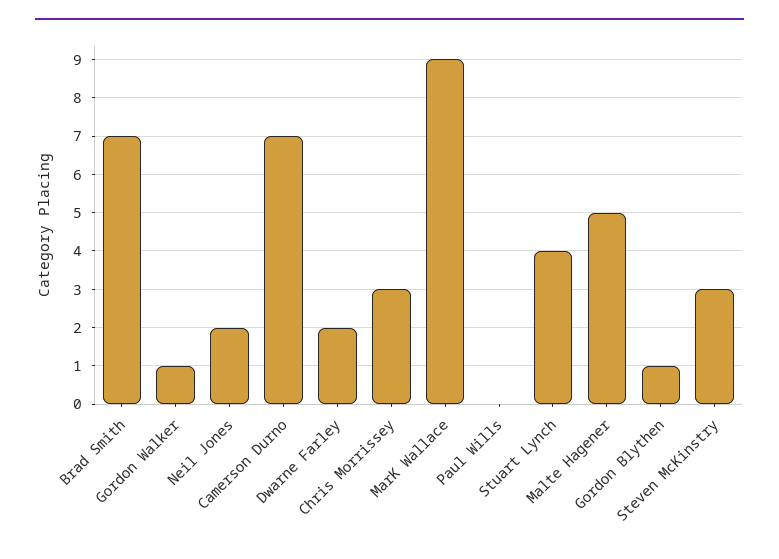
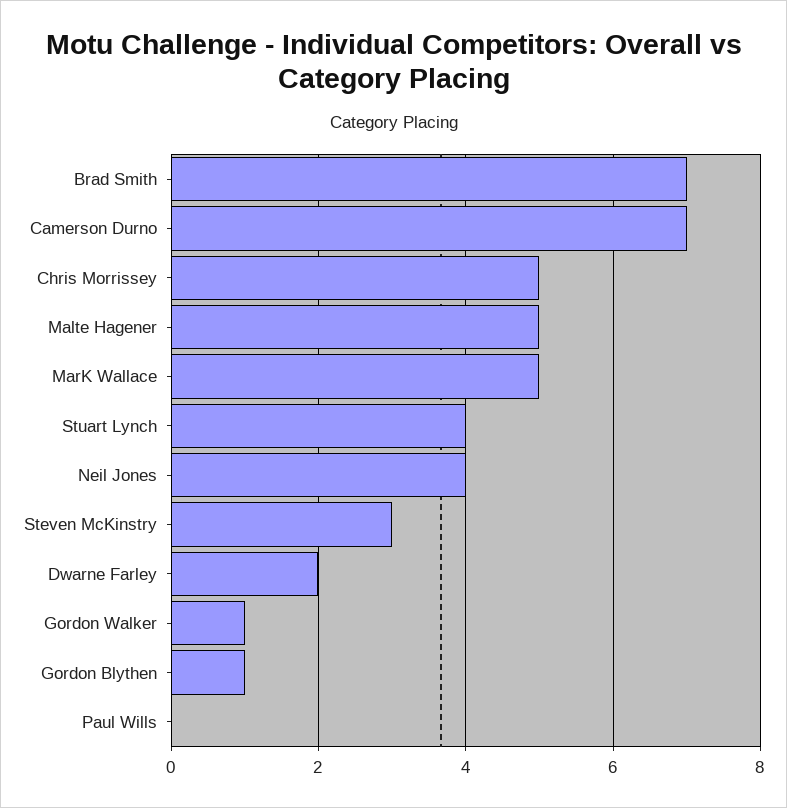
  {
    "Brad Smith": 7,
    "Gordon Walker": 1,
-   "Neil Jones": 2,
+   "Neil Jones": 4,
    "Camerson Durno": 7,
    "Dwarne Farley": 2,
-   "Chris Morrissey": 3,
+   "Chris Morrissey": 5,
-   "MarK Wallace": 9,
+   "MarK Wallace": 5,
    "Paul Wills": 0,
    "Stuart Lynch": 4,
    "Malte Hagener": 5,
    "Gordon Blythen": 1,
    "Steven McKinstry": 3
  }

